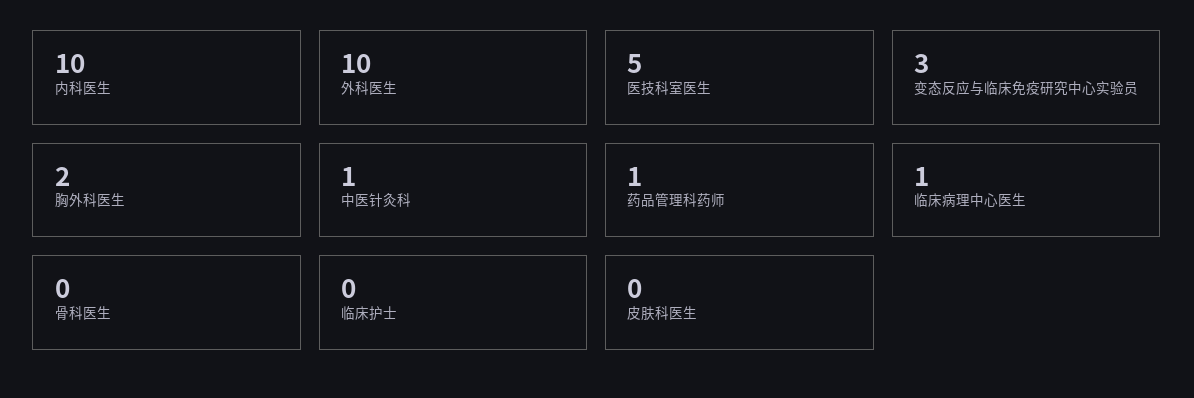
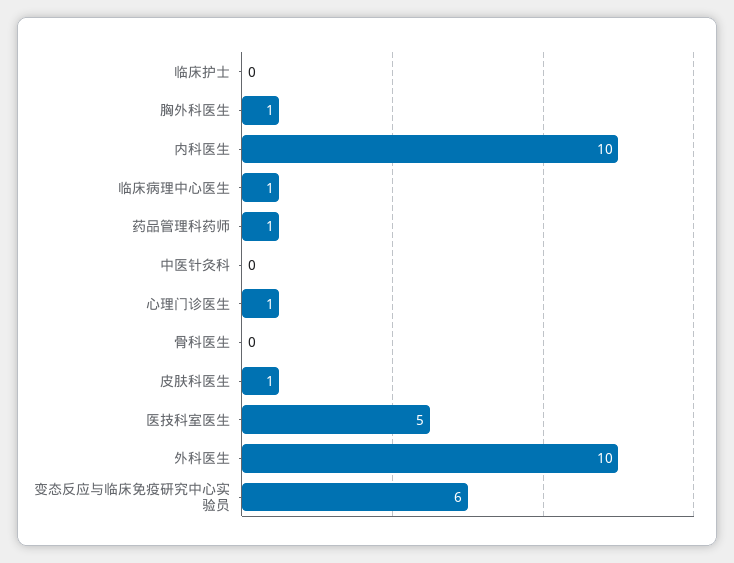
  {
    "内科医生": 10,
    "外科医生": 10,
    "医技科室医生": 5,
-   "变态反应与临床免疫研究中心实验员": 3,
+   "变态反应与临床免疫研究中心实验员": 6,
-   "胸外科医生": 2,
+   "胸外科医生": 1,
-   "中医针灸科": 1,
+   "中医针灸科": 0,
    "药品管理科药师": 1,
    "临床病理中心医生": 1,
    "骨科医生": 0,
    "临床护士": 0,
-   "皮肤科医生": 0
+   "皮肤科医生": 1,
+   "心理门诊医生": 1
  }

